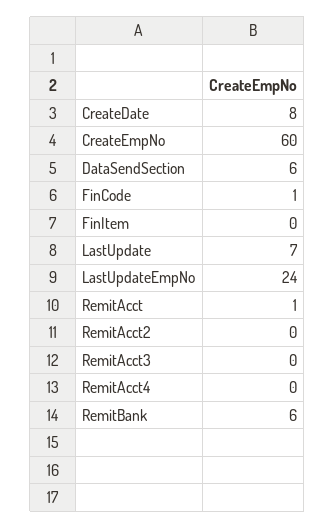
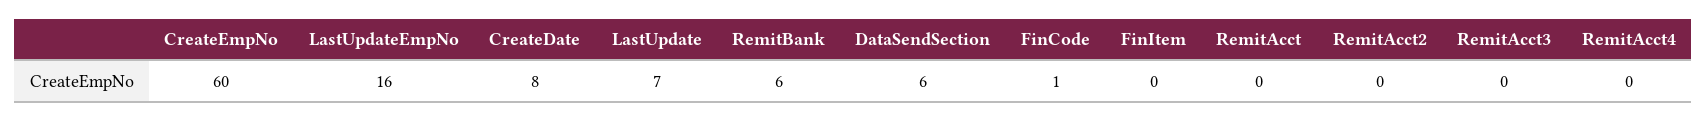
  {
    "CreateDate": 8,
    "CreateEmpNo": 60,
    "DataSendSection": 6,
    "FinCode": 1,
    "FinItem": 0,
    "LastUpdate": 7,
-   "LastUpdateEmpNo": 24,
+   "LastUpdateEmpNo": 16,
-   "RemitAcct": 1,
+   "RemitAcct": 0,
    "RemitAcct2": 0,
    "RemitAcct3": 0,
    "RemitAcct4": 0,
    "RemitBank": 6
  }

